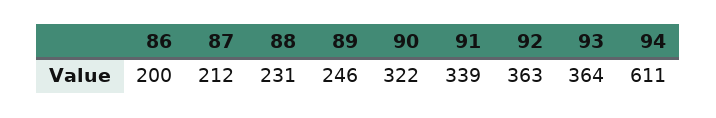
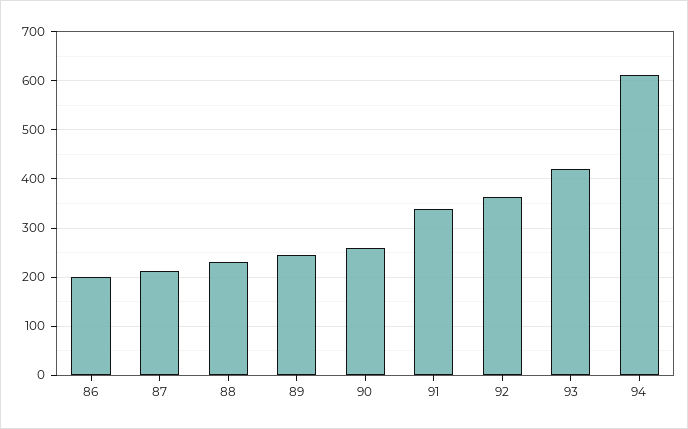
  {
    "86": 200,
    "87": 212,
    "88": 231,
    "89": 246,
-   "90": 322,
+   "90": 260,
    "91": 339,
    "92": 363,
-   "93": 364,
+   "93": 420,
    "94": 611
  }

